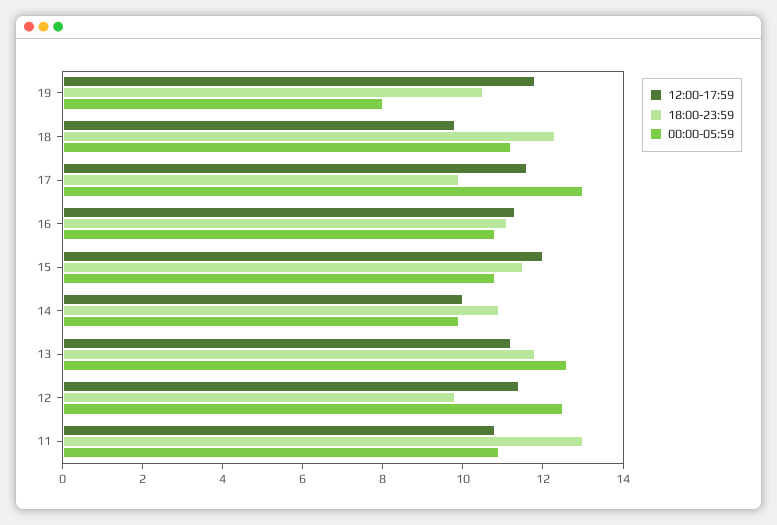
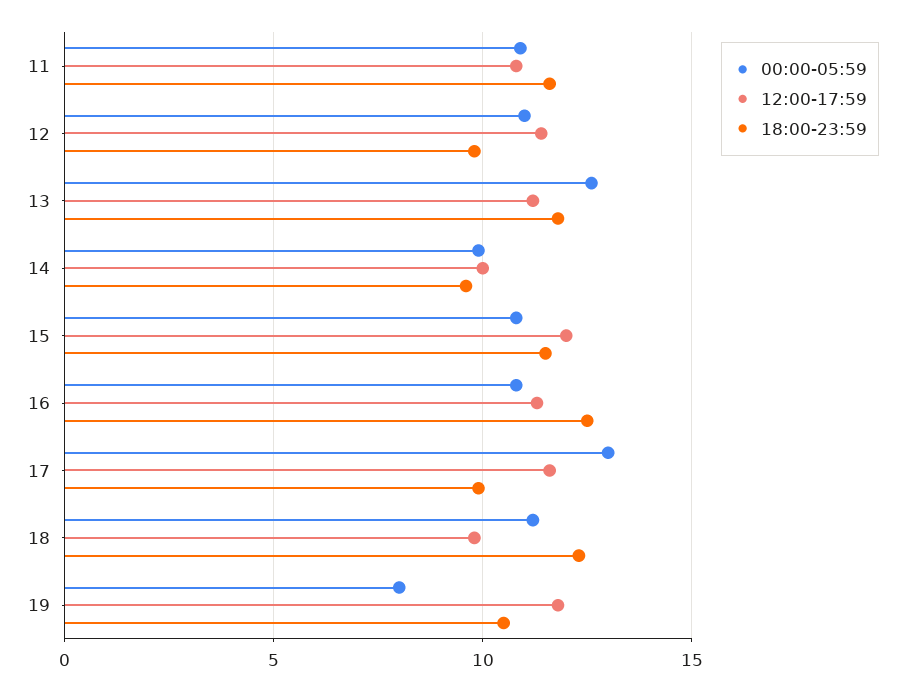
  {
    "12:00-17:59": {
      "19": 12,
      "18": 10,
      "17": 11.5,
      "16": 11.5,
      "15": 12,
      "14": 10,
      "13": 11,
      "12": 11.5,
      "11": 11
    },
    "18:00-23:59": {
      "19": 10.5,
      "18": 12.5,
      "17": 10,
-     "16": 11,
+     "16": 12.5,
      "15": 11.5,
-     "14": 11,
+     "14": 9.5,
      "13": 12,
      "12": 10,
-     "11": 13
+     "11": 11.5
    },
    "00:00-05:59": {
      "19": 8,
      "18": 11,
      "17": 13,
      "16": 11,
      "15": 11,
      "14": 10,
      "13": 12.5,
-     "12": 12.5,
+     "12": 11,
      "11": 11
    }
  }

